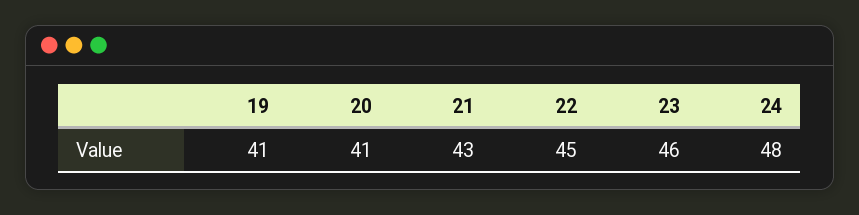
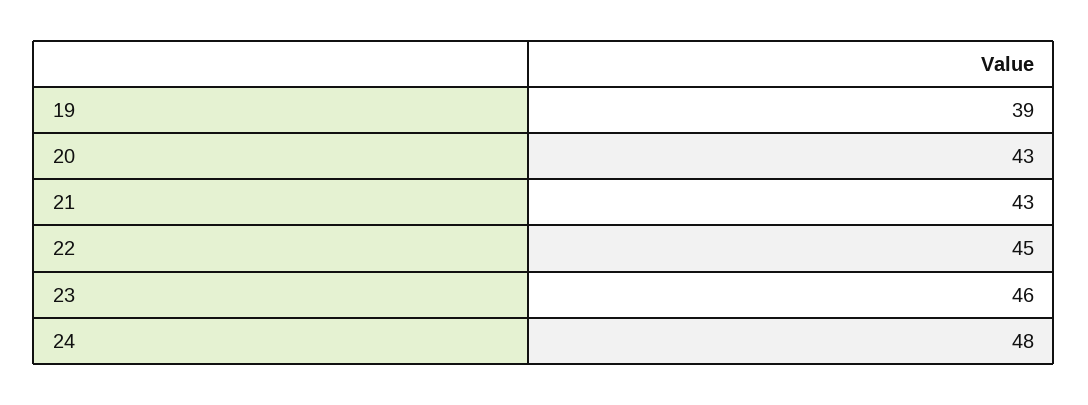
  {
-   "19": 41,
+   "19": 39,
-   "20": 41,
+   "20": 43,
    "21": 43,
    "22": 45,
    "23": 46,
    "24": 48
  }

